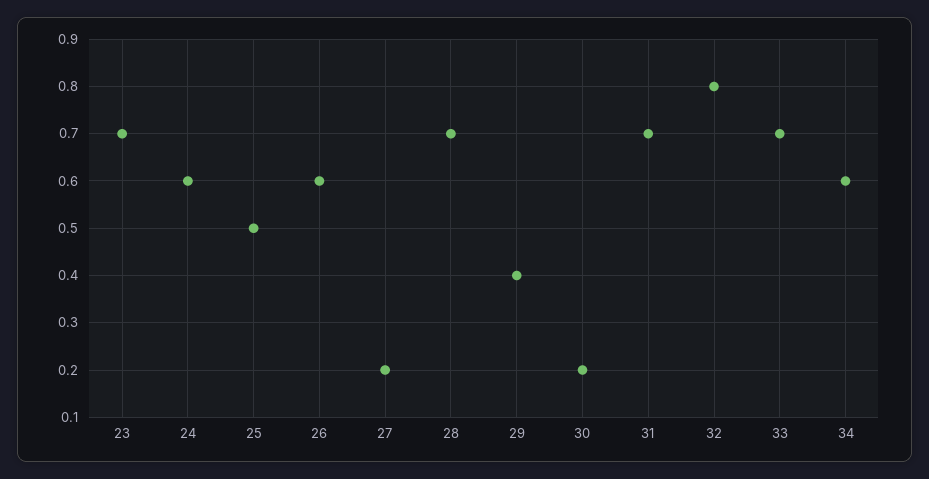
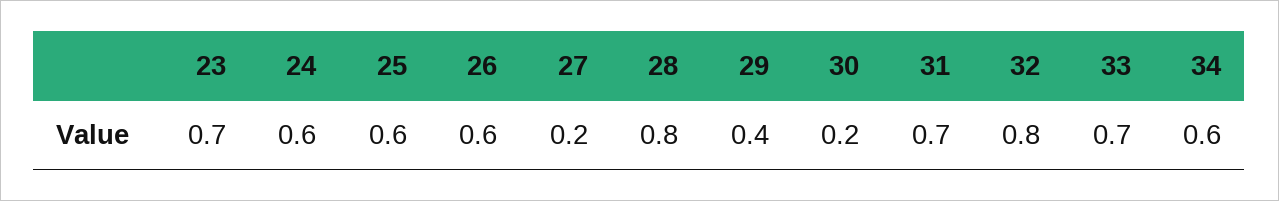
  {
    "23": 0.7,
    "24": 0.6,
-   "25": 0.5,
+   "25": 0.6,
    "26": 0.6,
    "27": 0.2,
-   "28": 0.7,
+   "28": 0.8,
    "29": 0.4,
    "30": 0.2,
    "31": 0.7,
    "32": 0.8,
    "33": 0.7,
    "34": 0.6
  }

